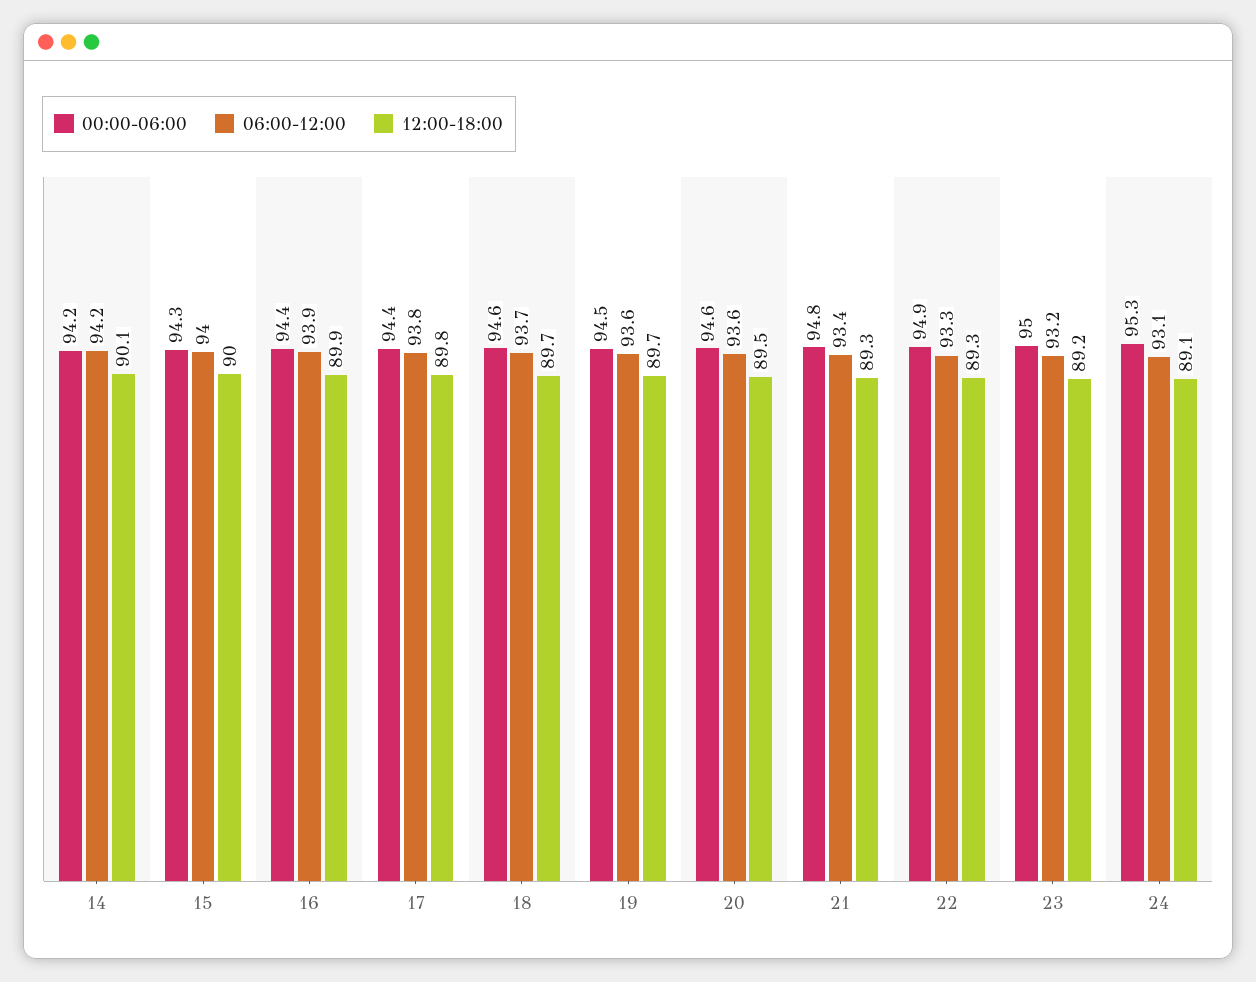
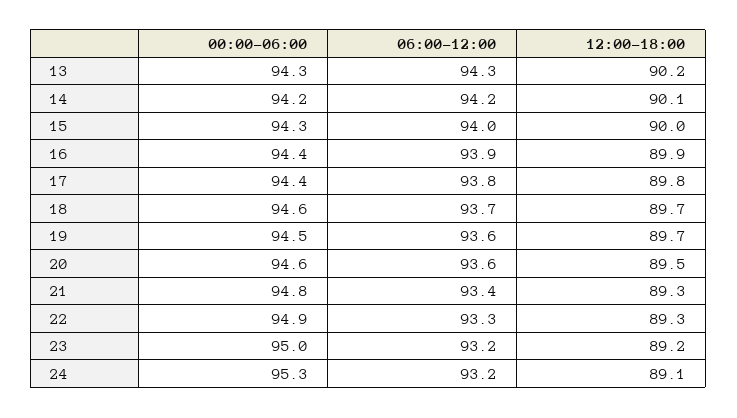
  {
    "00:00-06:00": {
      "14": 94.2,
      "15": 94.3,
      "16": 94.4,
      "17": 94.4,
      "18": 94.6,
      "19": 94.5,
      "20": 94.6,
      "21": 94.8,
      "22": 94.9,
      "23": 95,
-     "24": 95.3
+     "24": 95.3,
+     "13": 94.3
    },
    "06:00-12:00": {
      "14": 94.2,
      "15": 94,
      "16": 93.9,
      "17": 93.8,
      "18": 93.7,
      "19": 93.6,
      "20": 93.6,
      "21": 93.4,
      "22": 93.3,
      "23": 93.2,
-     "24": 93.1
+     "24": 93.2,
+     "13": 94.3
    },
    "12:00-18:00": {
      "14": 90.1,
      "15": 90,
      "16": 89.9,
      "17": 89.8,
      "18": 89.7,
      "19": 89.7,
      "20": 89.5,
      "21": 89.3,
      "22": 89.3,
      "23": 89.2,
-     "24": 89.1
+     "24": 89.1,
+     "13": 90.2
    }
  }

